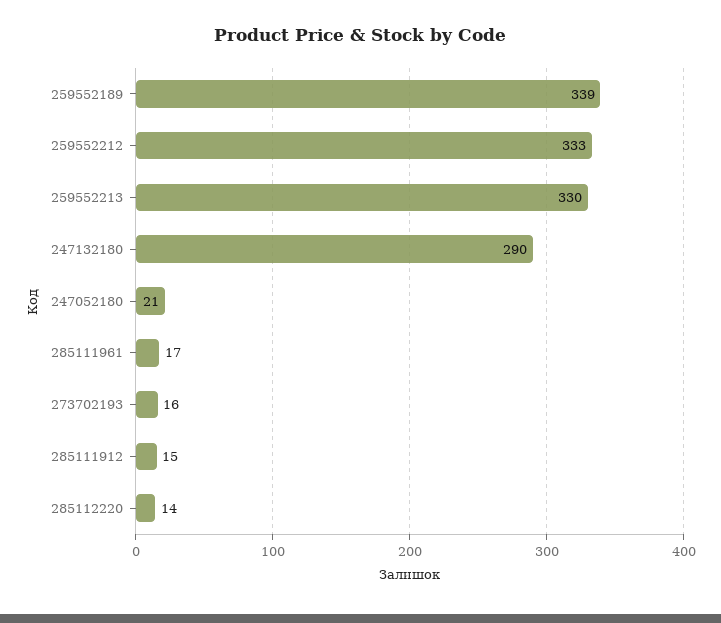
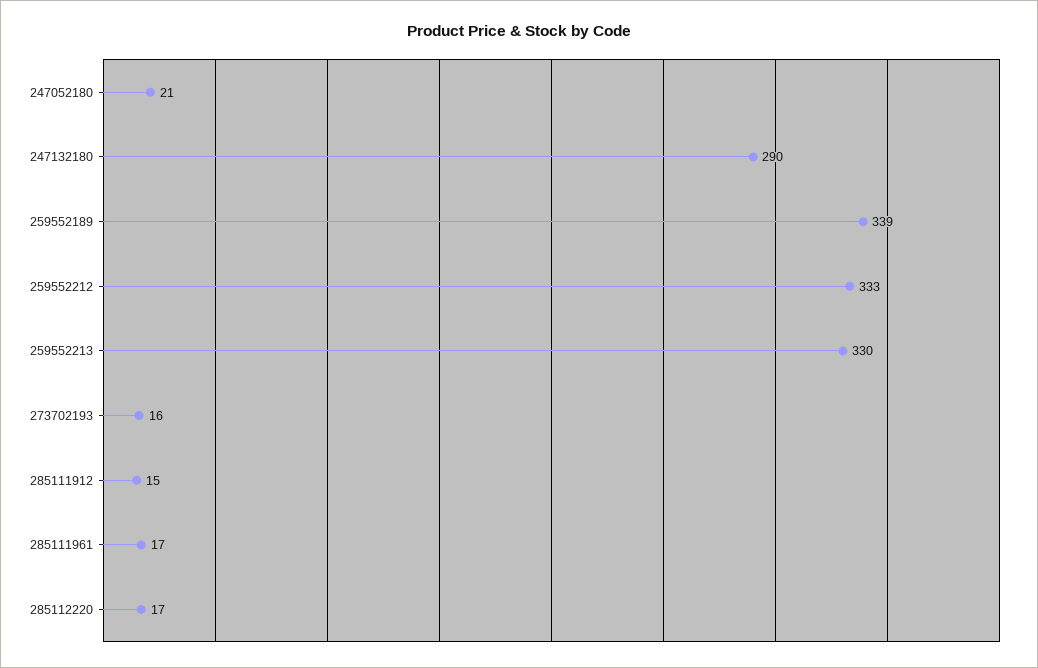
  {
    "259552189": 339,
    "259552212": 333,
    "259552213": 330,
    "247132180": 290,
    "247052180": 21,
    "285111961": 17,
    "273702193": 16,
    "285111912": 15,
-   "285112220": 14
+   "285112220": 17
  }

